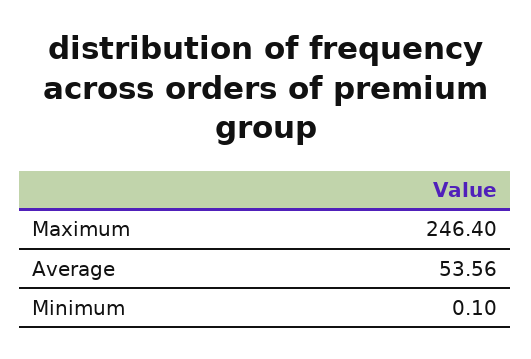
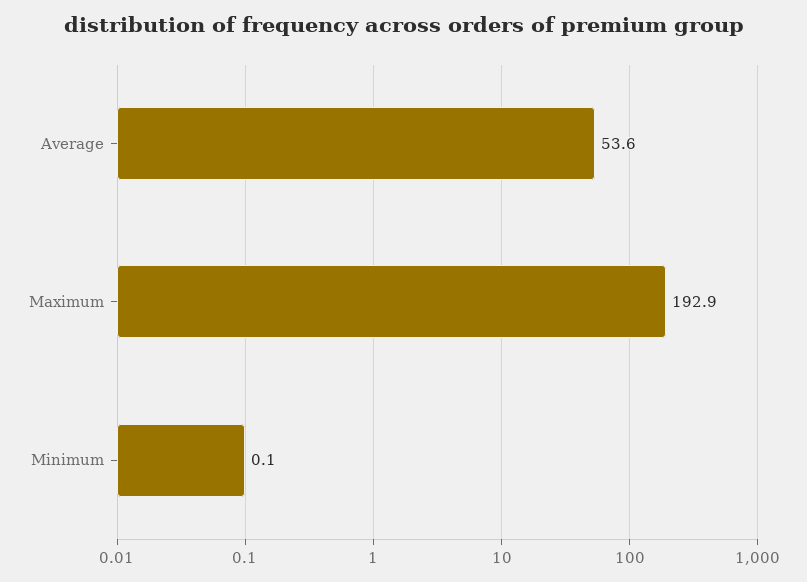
  {
-   "Maximum": 246.4,
+   "Maximum": 192.9,
    "Average": 53.56,
    "Minimum": 0.1
  }

